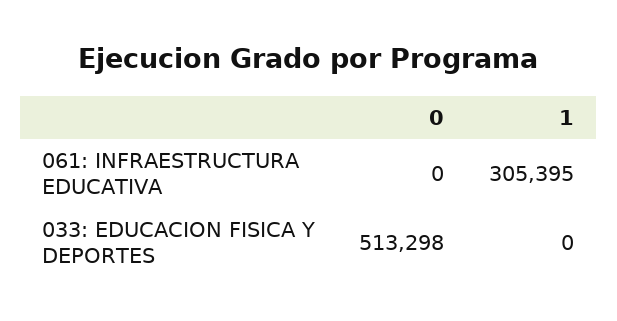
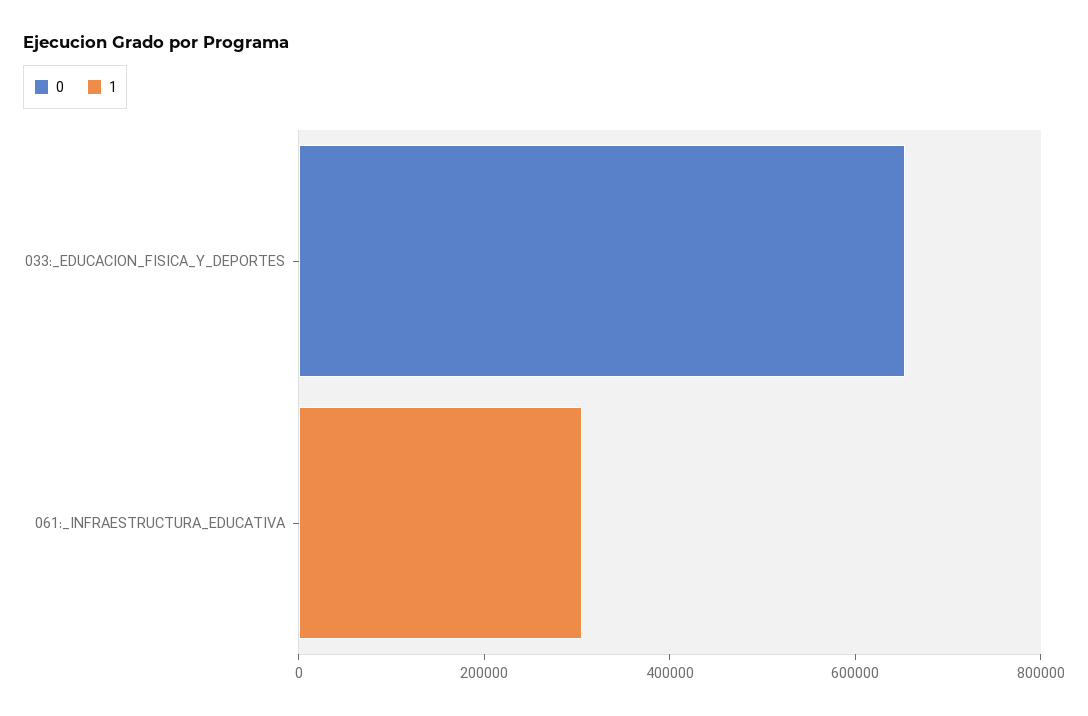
  {
    "0": {
      "061: INFRAESTRUCTURA EDUCATIVA": 0,
-     "033: EDUCACION FISICA Y DEPORTES": 513298
+     "033: EDUCACION FISICA Y DEPORTES": 650000
    },
    "1": {
      "061: INFRAESTRUCTURA EDUCATIVA": 305395,
      "033: EDUCACION FISICA Y DEPORTES": 0
    }
  }

